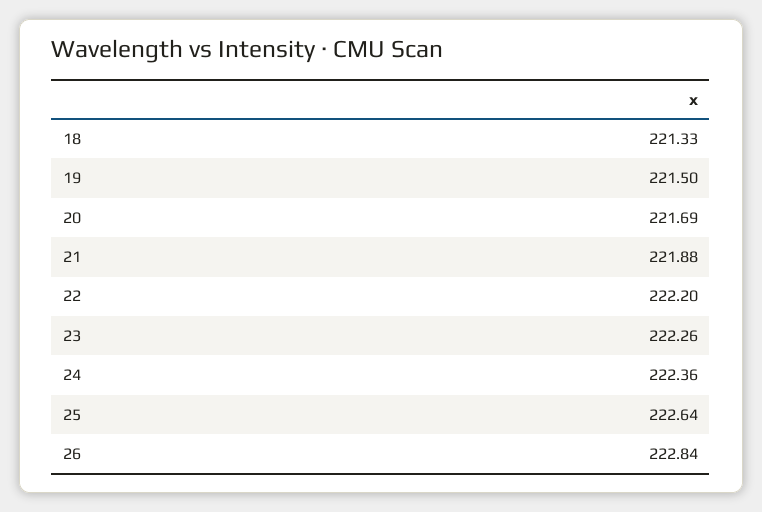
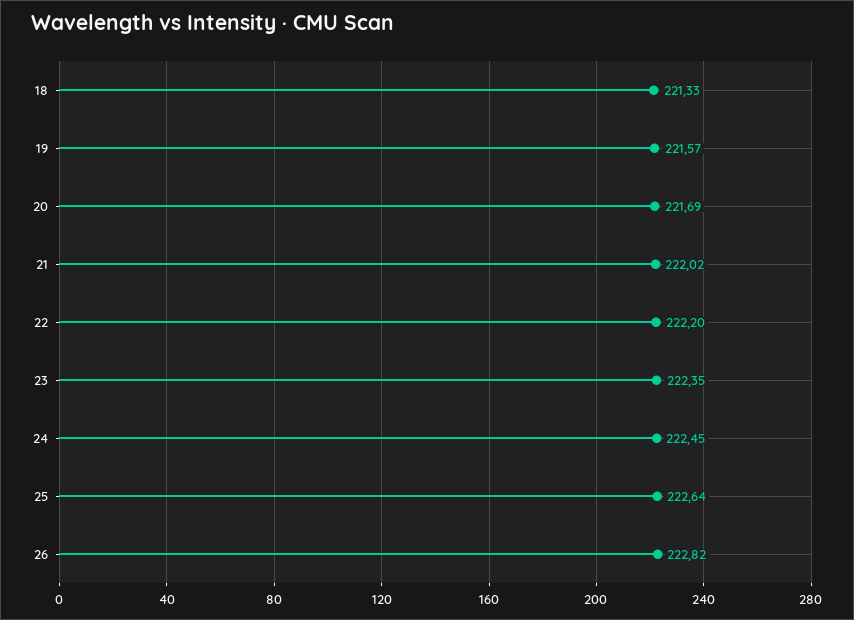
  {
    "18": 221.33,
-   "19": 221.5,
+   "19": 221.57,
    "20": 221.69,
-   "21": 221.88,
+   "21": 222.02,
    "22": 222.2,
-   "23": 222.26,
+   "23": 222.35,
-   "24": 222.36,
+   "24": 222.45,
    "25": 222.64,
-   "26": 222.84
+   "26": 222.82
  }

